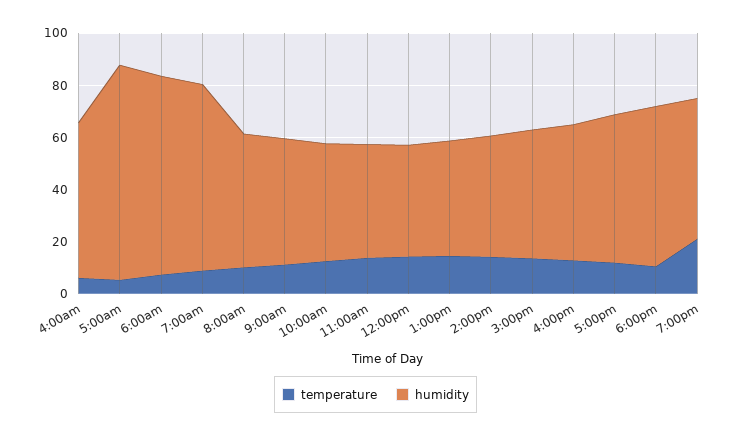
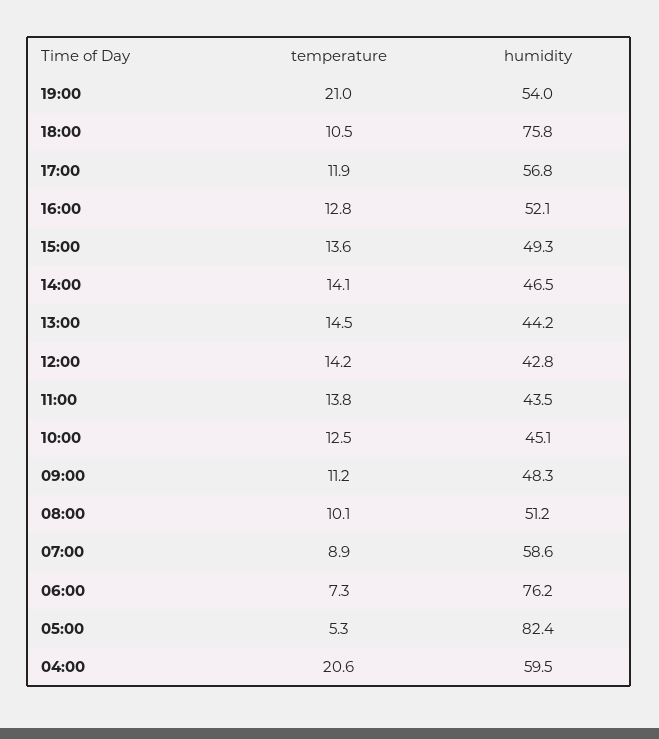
  {
    "temperature": {
-     "4:00am": 5,
+     "4:00am": 20.6,
      "5:00am": 5.3,
      "6:00am": 7.3,
      "7:00am": 8.9,
      "8:00am": 10.1,
      "9:00am": 11.2,
      "10:00am": 12.5,
      "11:00am": 13.8,
      "12:00pm": 14.2,
      "1:00pm": 14.5,
      "2:00pm": 14.1,
      "3:00pm": 13.6,
      "4:00pm": 12.8,
      "5:00pm": 11.9,
      "6:00pm": 10.5,
      "7:00pm": 21
    },
    "humidity": {
      "4:00am": 59.5,
      "5:00am": 82.4,
      "6:00am": 76.2,
-     "7:00am": 70,
+     "7:00am": 58.6,
      "8:00am": 51.2,
      "9:00am": 48.3,
      "10:00am": 45.1,
      "11:00am": 43.5,
      "12:00pm": 42.8,
      "1:00pm": 44.2,
      "2:00pm": 46.5,
      "3:00pm": 49.3,
      "4:00pm": 52.1,
      "5:00pm": 56.8,
-     "6:00pm": 60,
+     "6:00pm": 75.8,
      "7:00pm": 54
    }
  }

